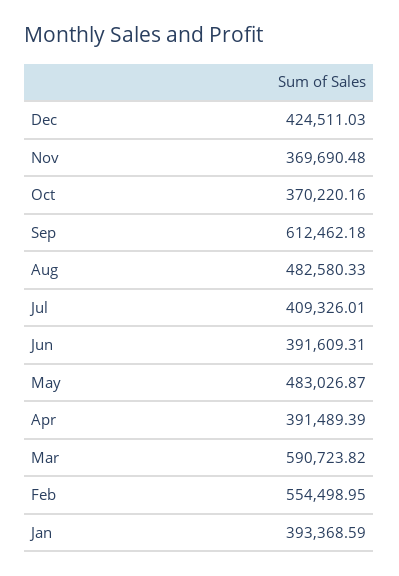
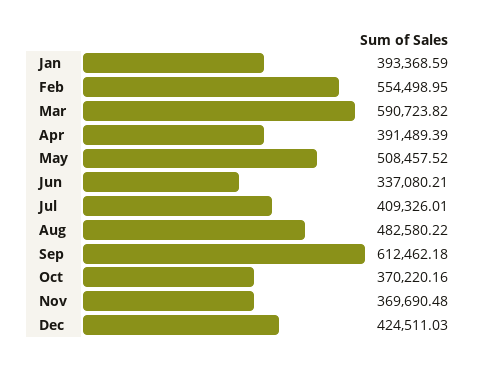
  {
    "Dec": 424511.03,
    "Nov": 369690.48,
    "Oct": 370220.16,
    "Sep": 612462.18,
-   "Aug": 482580.33,
+   "Aug": 482580.22,
    "Jul": 409326.01,
-   "Jun": 391609.31,
+   "Jun": 337080.21,
-   "May": 483026.87,
+   "May": 508457.52,
    "Apr": 391489.39,
    "Mar": 590723.82,
    "Feb": 554498.95,
    "Jan": 393368.59
  }

